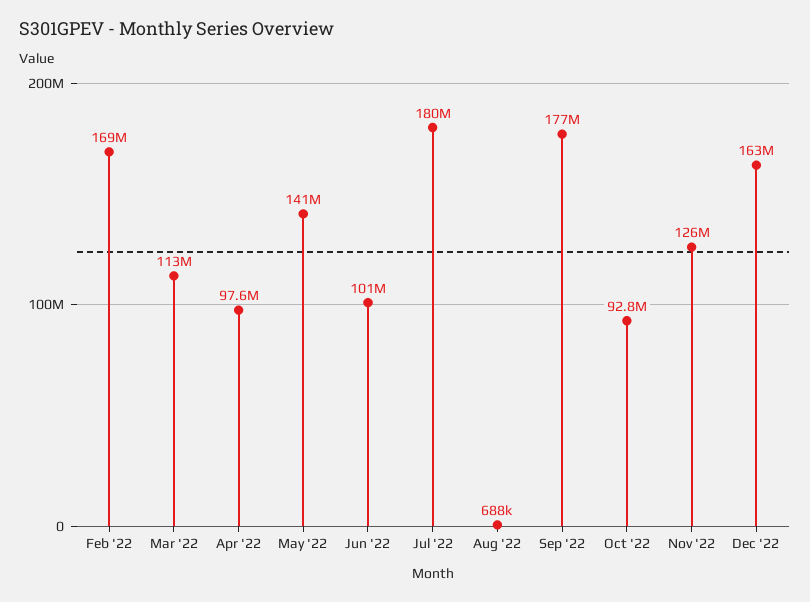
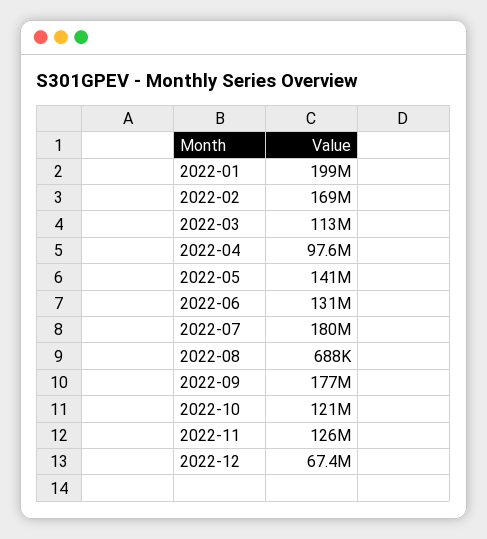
  {
    "Feb '22": 169000000,
    "Mar '22": 113000000,
    "Apr '22": 97600000,
    "May '22": 141000000,
-   "Jun '22": 101000000,
+   "Jun '22": 131000000,
    "Jul '22": 180000000,
    "Aug '22": 688000,
    "Sep '22": 177000000,
-   "Oct '22": 92800000,
+   "Oct '22": 121000000,
    "Nov '22": 126000000,
-   "Dec '22": 163000000
+   "Dec '22": 67400000,
+   "2022-01": 199000000
  }

